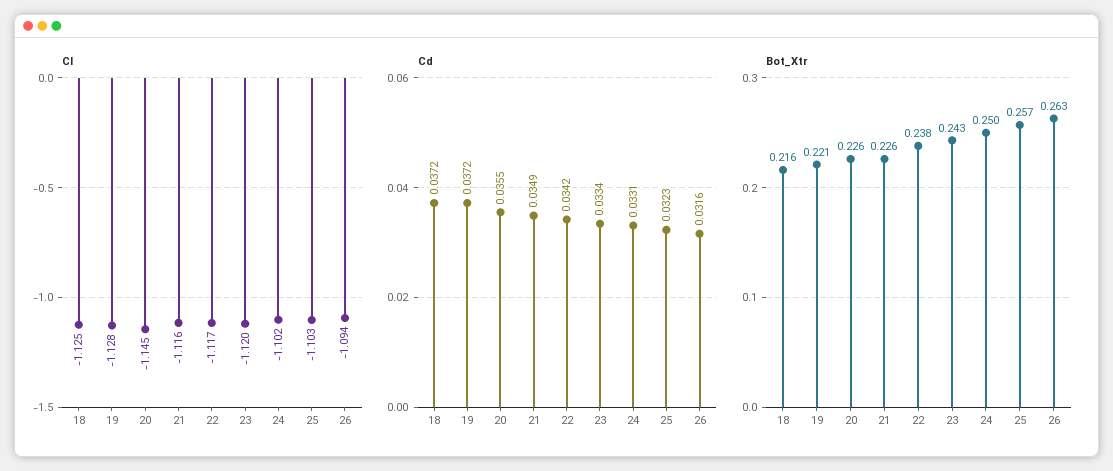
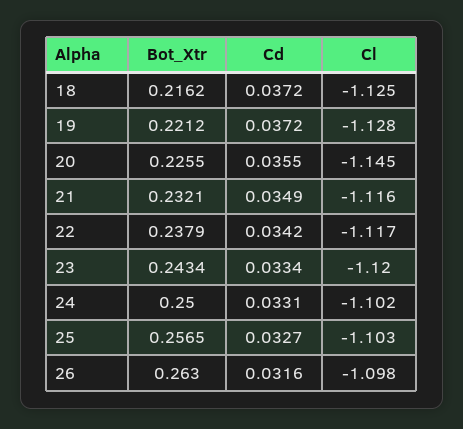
  {
    "Cl": {
      "18": -1.125,
      "19": -1.128,
      "20": -1.145,
      "21": -1.116,
      "22": -1.117,
      "23": -1.12,
      "24": -1.102,
      "25": -1.103,
-     "26": -1.094
+     "26": -1.098
    },
    "Cd": {
      "18": 0.0372,
      "19": 0.0372,
      "20": 0.0355,
      "21": 0.0349,
      "22": 0.0342,
      "23": 0.0334,
      "24": 0.0331,
-     "25": 0.0323,
+     "25": 0.0327,
      "26": 0.0316
    },
    "Bot_Xtr": {
      "18": 0.2162,
      "19": 0.2212,
      "20": 0.2255,
-     "21": 0.226,
+     "21": 0.2321,
      "22": 0.2379,
      "23": 0.2434,
      "24": 0.25,
      "25": 0.2565,
      "26": 0.263
    }
  }

